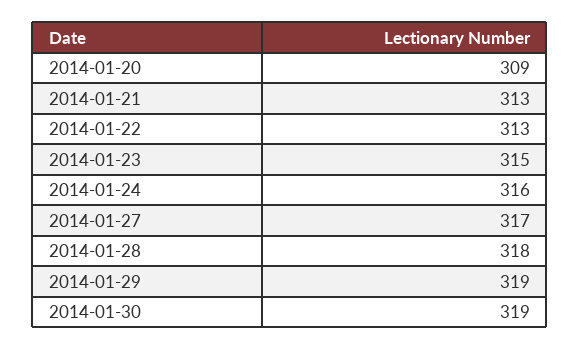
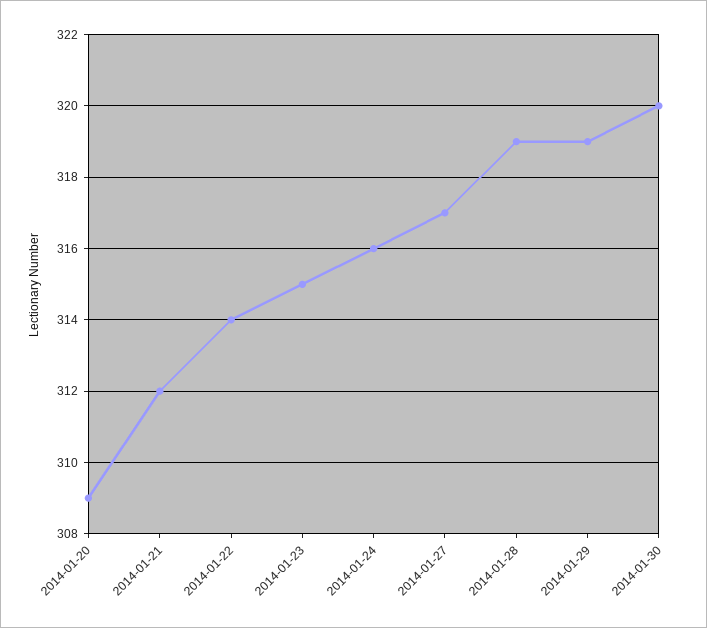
  {
    "2014-01-20": 309,
-   "2014-01-21": 313,
+   "2014-01-21": 312,
-   "2014-01-22": 313,
+   "2014-01-22": 314,
    "2014-01-23": 315,
    "2014-01-24": 316,
    "2014-01-27": 317,
-   "2014-01-28": 318,
+   "2014-01-28": 319,
    "2014-01-29": 319,
-   "2014-01-30": 319
+   "2014-01-30": 320
  }

